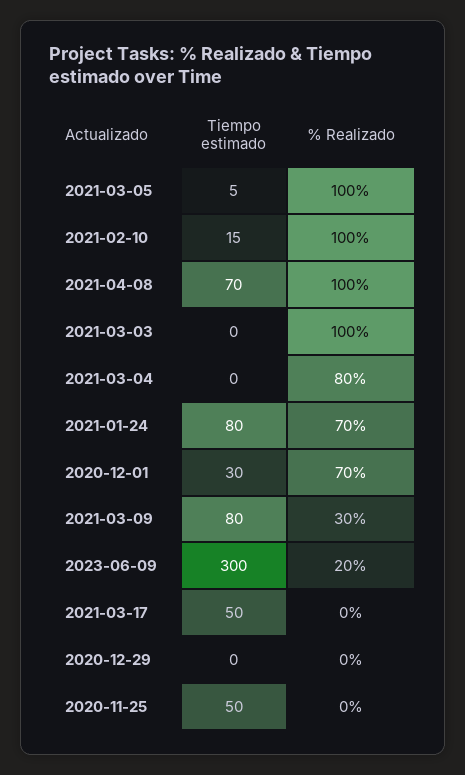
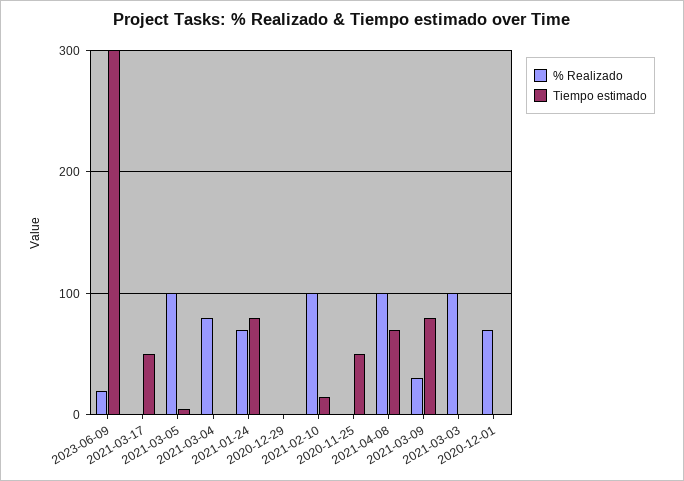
  {
    "Tiempo estimado": {
      "2021-03-05": 5,
      "2021-02-10": 15,
      "2021-04-08": 70,
      "2021-03-03": 0,
      "2021-03-04": 0,
      "2021-01-24": 80,
-     "2020-12-01": 30,
+     "2020-12-01": 0,
      "2021-03-09": 80,
      "2023-06-09": 300,
      "2021-03-17": 50,
      "2020-12-29": 0,
      "2020-11-25": 50
    },
    "% Realizado": {
      "2021-03-05": 100,
      "2021-02-10": 100,
      "2021-04-08": 100,
      "2021-03-03": 100,
      "2021-03-04": 80,
      "2021-01-24": 70,
      "2020-12-01": 70,
      "2021-03-09": 30,
      "2023-06-09": 20,
      "2021-03-17": 0,
      "2020-12-29": 0,
      "2020-11-25": 0
    }
  }

